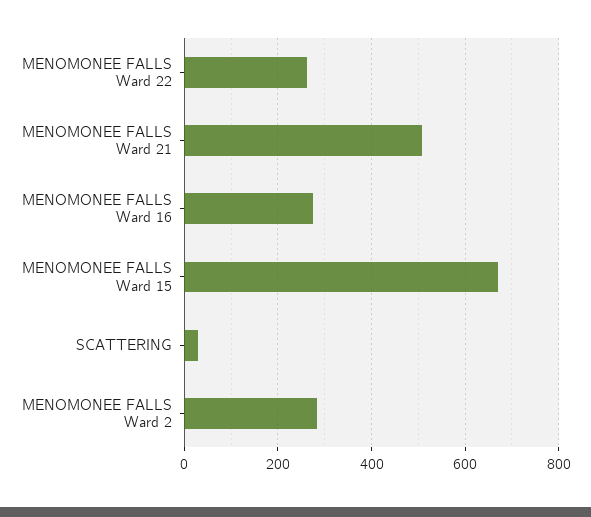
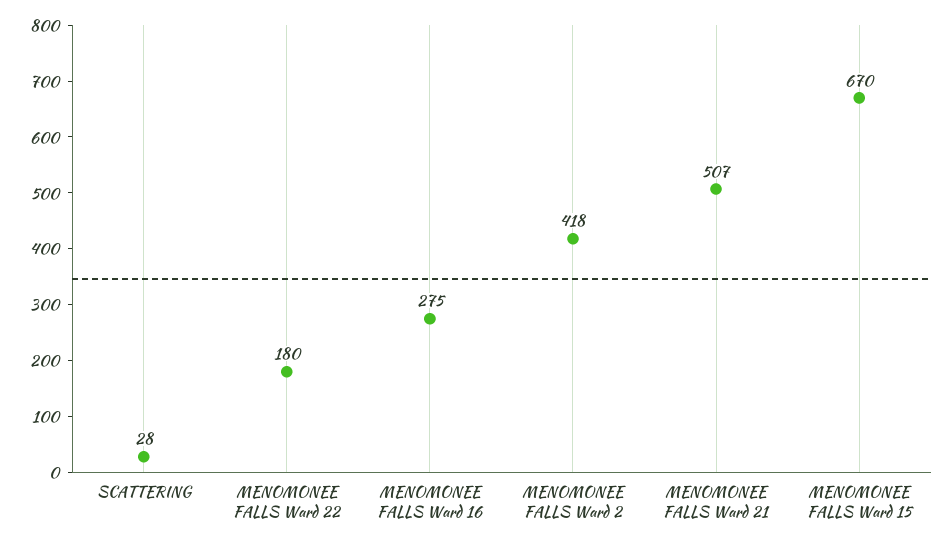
  {
-   "MENOMONEE FALLS Ward 22": 260,
+   "MENOMONEE FALLS Ward 22": 180,
    "MENOMONEE FALLS Ward 21": 507,
    "MENOMONEE FALLS Ward 16": 275,
    "MENOMONEE FALLS Ward 15": 670,
    "SCATTERING": 28,
-   "MENOMONEE FALLS Ward 2": 280
+   "MENOMONEE FALLS Ward 2": 418
  }

